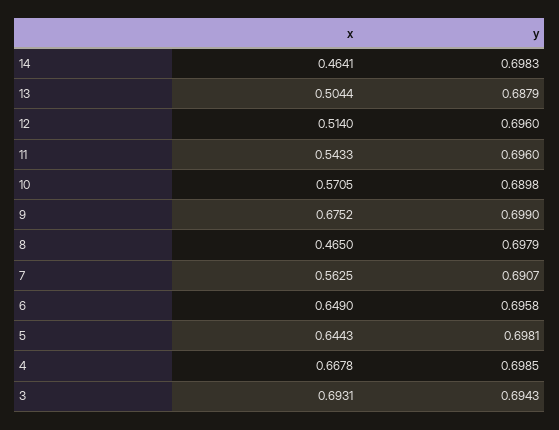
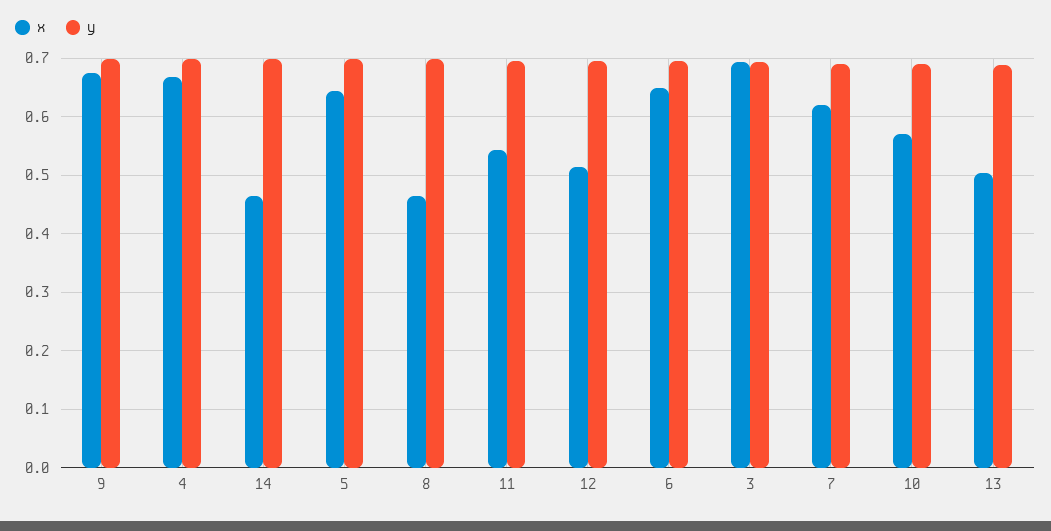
  {
    "x": {
      "14": 0.4641,
      "13": 0.5044,
      "12": 0.514,
      "11": 0.5433,
      "10": 0.5705,
      "9": 0.6752,
      "8": 0.465,
-     "7": 0.5625,
+     "7": 0.62,
      "6": 0.649,
      "5": 0.6443,
      "4": 0.6678,
      "3": 0.6931
    },
    "y": {
      "14": 0.6983,
      "13": 0.6879,
      "12": 0.696,
      "11": 0.696,
      "10": 0.6898,
      "9": 0.699,
      "8": 0.6979,
      "7": 0.6907,
      "6": 0.6958,
      "5": 0.6981,
      "4": 0.6985,
      "3": 0.6943
    }
  }

